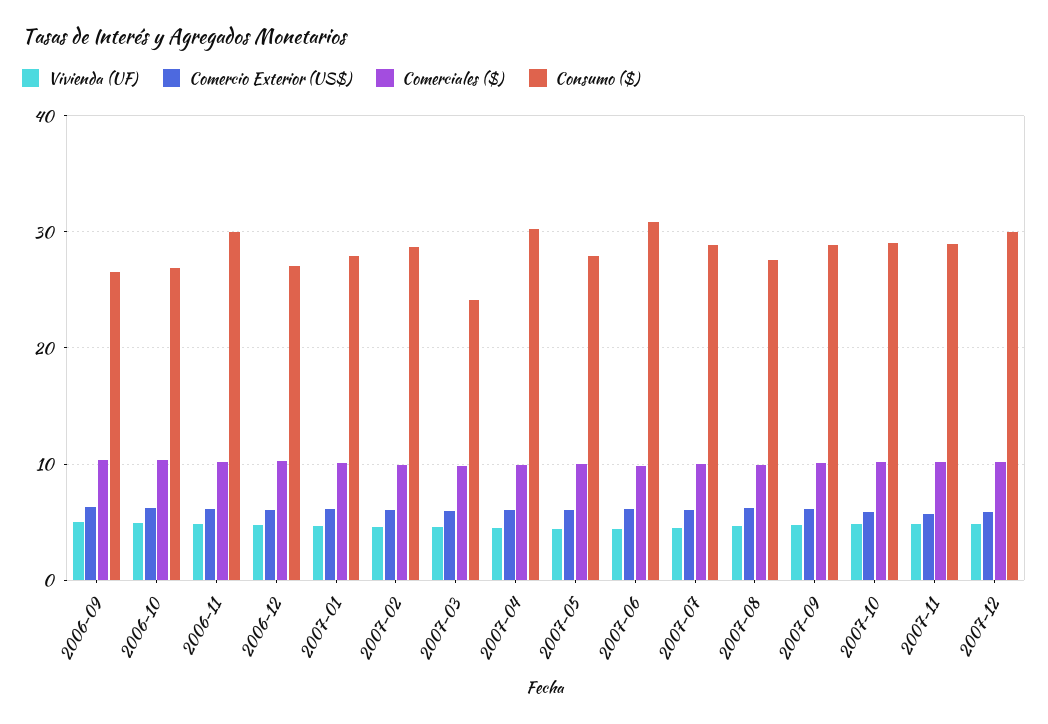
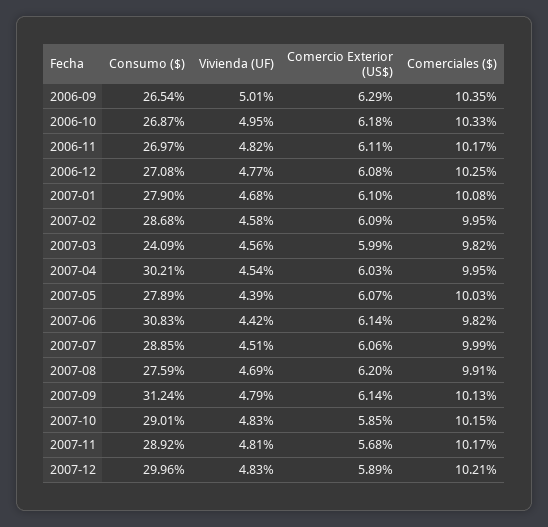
  {
    "Vivienda (UF)": {
      "2006-09": 5.01,
      "2006-10": 4.95,
      "2006-11": 4.82,
      "2006-12": 4.77,
      "2007-01": 4.68,
      "2007-02": 4.58,
      "2007-03": 4.56,
      "2007-04": 4.54,
      "2007-05": 4.39,
      "2007-06": 4.42,
      "2007-07": 4.51,
      "2007-08": 4.69,
      "2007-09": 4.79,
      "2007-10": 4.83,
      "2007-11": 4.81,
      "2007-12": 4.83
    },
    "Comercio Exterior (US$)": {
      "2006-09": 6.29,
      "2006-10": 6.18,
      "2006-11": 6.11,
      "2006-12": 6.08,
      "2007-01": 6.1,
      "2007-02": 6.09,
      "2007-03": 5.99,
      "2007-04": 6.03,
      "2007-05": 6.07,
      "2007-06": 6.14,
      "2007-07": 6.06,
      "2007-08": 6.2,
      "2007-09": 6.14,
      "2007-10": 5.85,
      "2007-11": 5.68,
      "2007-12": 5.89
    },
    "Comerciales ($)": {
      "2006-09": 10.35,
      "2006-10": 10.33,
      "2006-11": 10.17,
      "2006-12": 10.25,
      "2007-01": 10.08,
      "2007-02": 9.95,
      "2007-03": 9.82,
      "2007-04": 9.95,
      "2007-05": 10.03,
      "2007-06": 9.82,
      "2007-07": 9.99,
      "2007-08": 9.91,
      "2007-09": 10.13,
      "2007-10": 10.15,
      "2007-11": 10.17,
      "2007-12": 10.21
    },
    "Consumo ($)": {
      "2006-09": 26.54,
      "2006-10": 26.87,
-     "2006-11": 30,
+     "2006-11": 26.97,
      "2006-12": 27.08,
      "2007-01": 27.9,
      "2007-02": 28.68,
      "2007-03": 24.09,
      "2007-04": 30.21,
      "2007-05": 27.89,
      "2007-06": 30.83,
      "2007-07": 28.85,
      "2007-08": 27.59,
-     "2007-09": 29,
+     "2007-09": 31.24,
      "2007-10": 29.01,
      "2007-11": 28.92,
      "2007-12": 29.96
    }
  }

